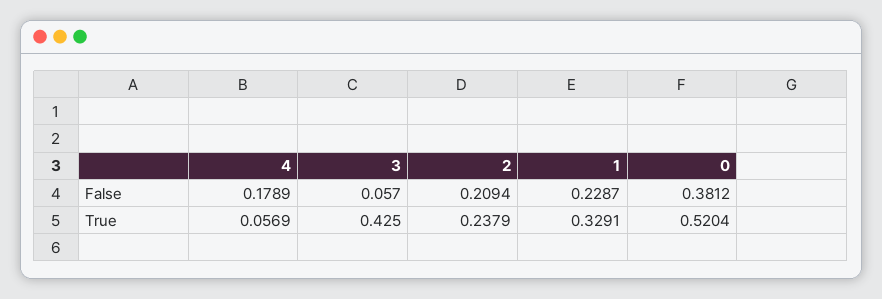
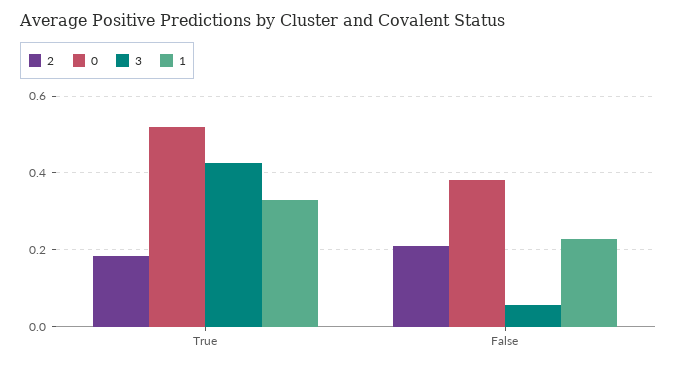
  {
-   "4": {
-     "False": 0.1789,
-     "True": 0.0569
-   },
    "3": {
      "False": 0.057,
      "True": 0.425
    },
    "2": {
      "False": 0.2094,
-     "True": 0.2379
+     "True": 0.18
    },
    "1": {
      "False": 0.2287,
      "True": 0.3291
    },
    "0": {
      "False": 0.3812,
      "True": 0.5204
    }
  }

